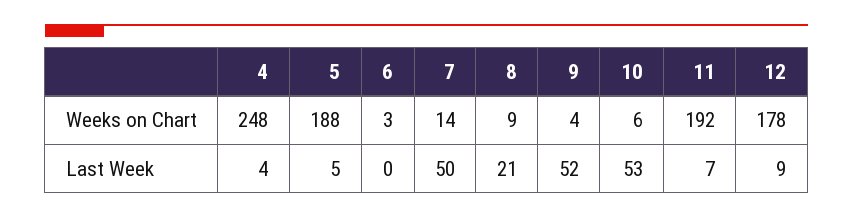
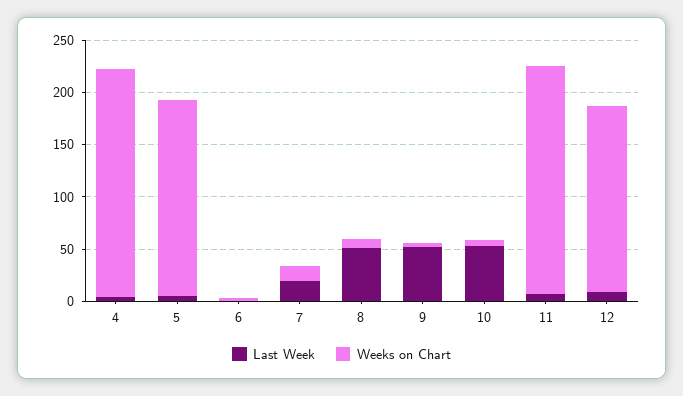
  {
    "Weeks on Chart": {
-     "4": 248,
+     "4": 220,
      "5": 188,
      "6": 3,
      "7": 14,
      "8": 9,
      "9": 4,
      "10": 6,
-     "11": 192,
+     "11": 220,
      "12": 178
    },
    "Last Week": {
      "4": 4,
      "5": 5,
      "6": 0,
-     "7": 50,
+     "7": 20,
-     "8": 21,
+     "8": 50,
      "9": 52,
      "10": 53,
      "11": 7,
      "12": 9
    }
  }

